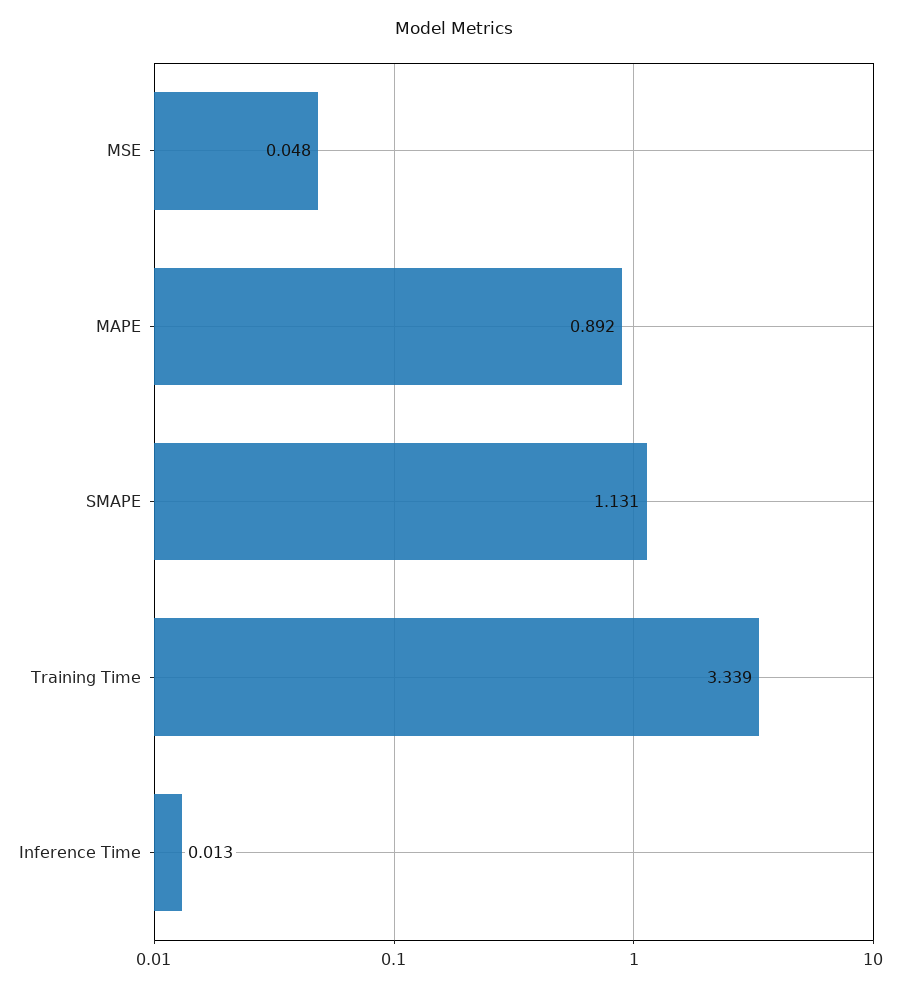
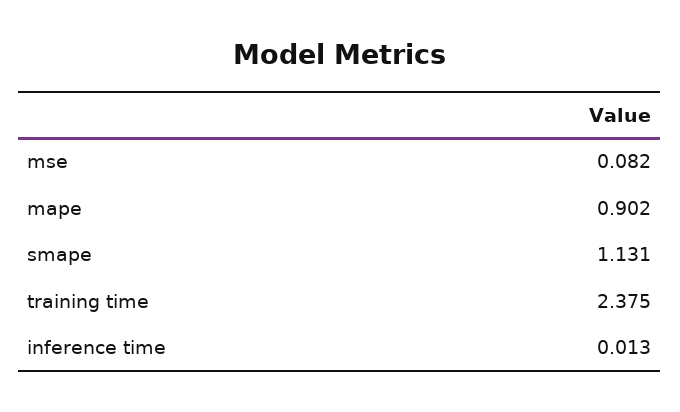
  {
-   "MSE": 0.048,
+   "MSE": 0.082,
-   "MAPE": 0.892,
+   "MAPE": 0.902,
    "SMAPE": 1.131,
-   "Training Time": 3.339,
+   "Training Time": 2.375,
    "Inference Time": 0.013
  }

